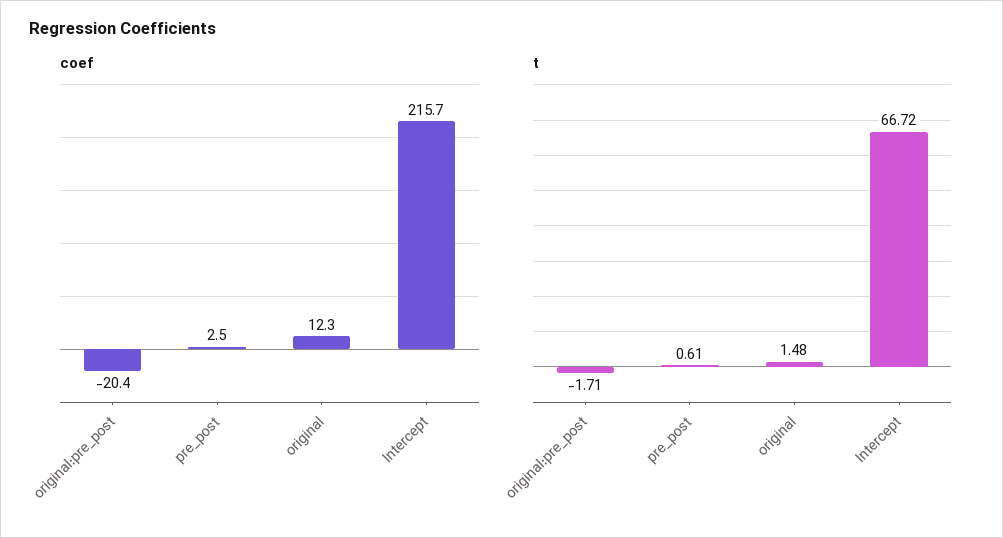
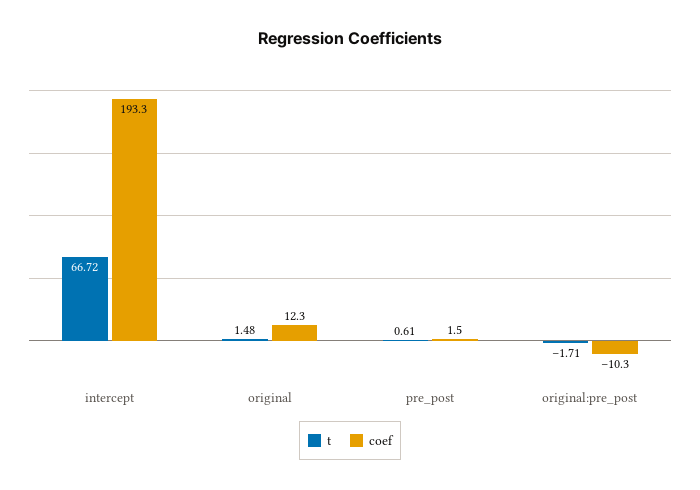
  {
    "coef": {
-     "original:pre_post": -20.4,
+     "original:pre_post": -10.3,
-     "pre_post": 2.5,
+     "pre_post": 1.5,
      "original": 12.3,
-     "Intercept": 215.7
+     "Intercept": 193.3
    },
    "t": {
      "original:pre_post": -1.71,
      "pre_post": 0.61,
      "original": 1.48,
      "Intercept": 66.72
    }
  }

